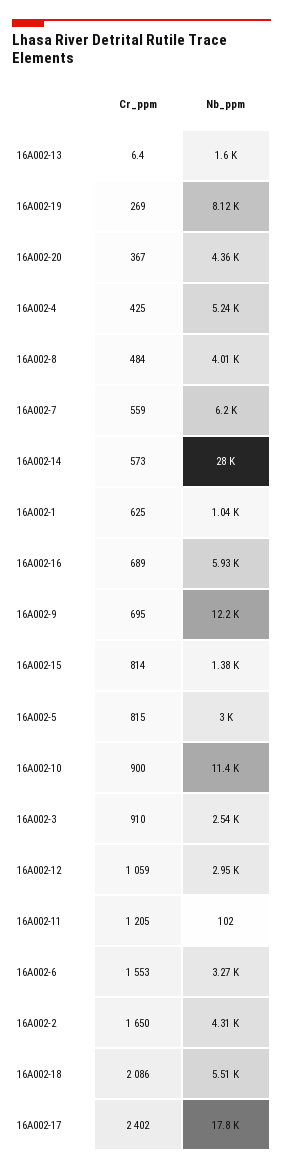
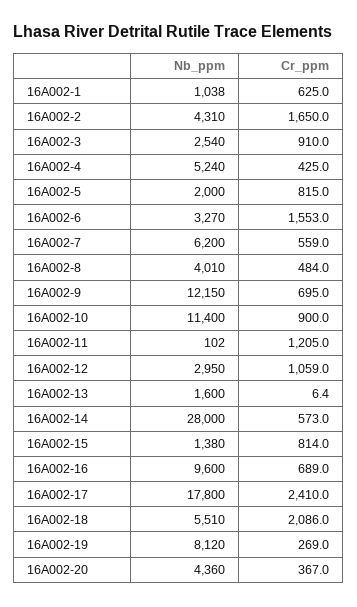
  {
    "Cr_ppm": {
      "16A002-13": 6.4,
      "16A002-19": 269,
      "16A002-20": 367,
      "16A002-4": 425,
      "16A002-8": 484,
      "16A002-7": 559,
      "16A002-14": 573,
      "16A002-1": 625,
      "16A002-16": 689,
      "16A002-9": 695,
      "16A002-15": 814,
      "16A002-5": 815,
      "16A002-10": 900,
      "16A002-3": 910,
      "16A002-12": 1059,
      "16A002-11": 1205,
      "16A002-6": 1553,
      "16A002-2": 1650,
      "16A002-18": 2086,
-     "16A002-17": 2402
+     "16A002-17": 2410
    },
    "Nb_ppm": {
      "16A002-13": 1600,
      "16A002-19": 8120,
      "16A002-20": 4360,
      "16A002-4": 5240,
      "16A002-8": 4010,
      "16A002-7": 6200,
      "16A002-14": 28000,
      "16A002-1": 1038,
-     "16A002-16": 5930,
+     "16A002-16": 9600,
      "16A002-9": 12150,
      "16A002-15": 1380,
-     "16A002-5": 3000,
+     "16A002-5": 2000,
      "16A002-10": 11400,
      "16A002-3": 2540,
      "16A002-12": 2950,
      "16A002-11": 102,
      "16A002-6": 3270,
      "16A002-2": 4310,
      "16A002-18": 5510,
      "16A002-17": 17800
    }
  }

